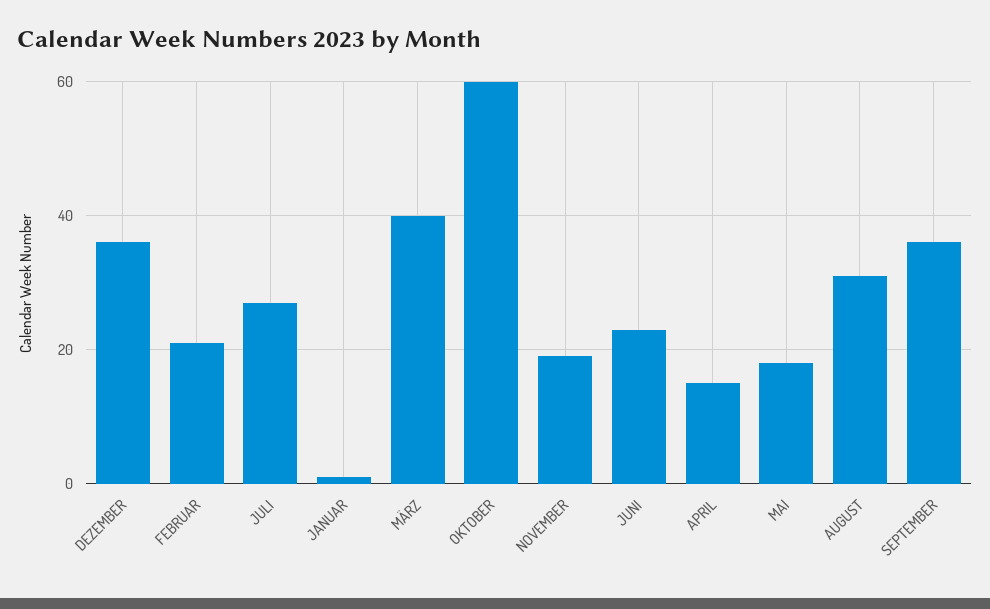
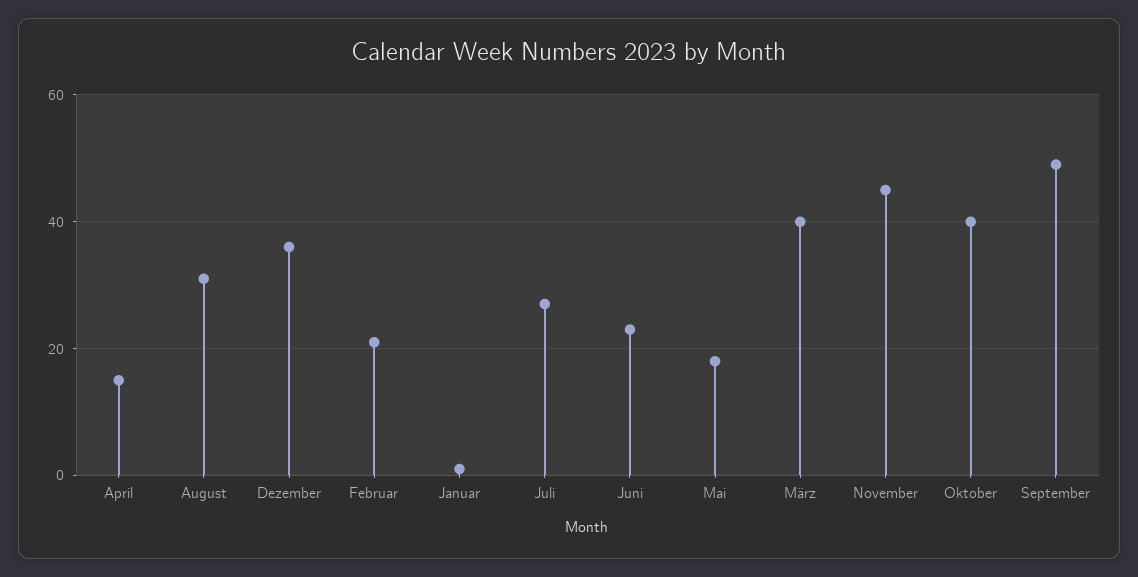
  {
    "DEZEMBER": 35,
    "FEBRUAR": 20,
    "JULI": 25,
    "JANUAR": 0,
    "MÄRZ": 40,
-   "OKTOBER": 60,
+   "OKTOBER": 40,
-   "NOVEMBER": 20,
+   "NOVEMBER": 45,
    "JUNI": 25,
    "APRIL": 15,
    "MAI": 20,
    "AUGUST": 30,
-   "SEPTEMBER": 35
+   "SEPTEMBER": 50
  }

